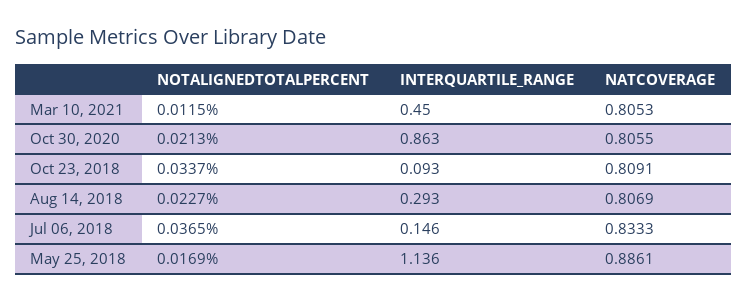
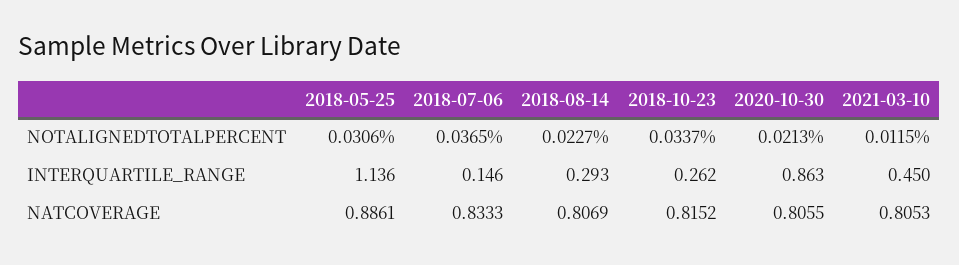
  {
    "NOTALIGNEDTOTALPERCENT": {
      "Mar 10, 2021": 0.0115,
      "Oct 30, 2020": 0.0213,
      "Oct 23, 2018": 0.0337,
      "Aug 14, 2018": 0.0227,
      "Jul 06, 2018": 0.0365,
-     "May 25, 2018": 0.0169
+     "May 25, 2018": 0.0306
    },
    "INTERQUARTILE_RANGE": {
      "Mar 10, 2021": 0.45,
      "Oct 30, 2020": 0.863,
-     "Oct 23, 2018": 0.093,
+     "Oct 23, 2018": 0.262,
      "Aug 14, 2018": 0.293,
      "Jul 06, 2018": 0.146,
      "May 25, 2018": 1.136
    },
    "NATCOVERAGE": {
      "Mar 10, 2021": 0.8053,
      "Oct 30, 2020": 0.8055,
-     "Oct 23, 2018": 0.8091,
+     "Oct 23, 2018": 0.8152,
      "Aug 14, 2018": 0.8069,
      "Jul 06, 2018": 0.8333,
      "May 25, 2018": 0.8861
    }
  }

